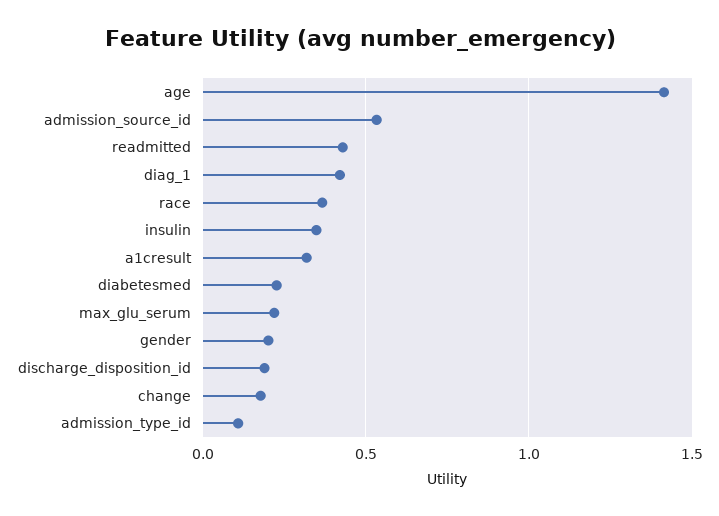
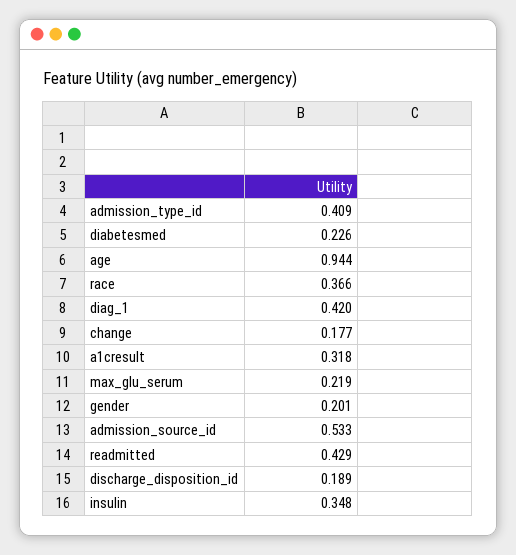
  {
-   "age": 1.4,
+   "age": 0.944,
    "admission_source_id": 0.533,
    "readmitted": 0.429,
    "diag_1": 0.42,
    "race": 0.366,
    "insulin": 0.348,
    "a1cresult": 0.318,
    "diabetesmed": 0.226,
    "max_glu_serum": 0.219,
    "gender": 0.201,
    "discharge_disposition_id": 0.189,
    "change": 0.177,
-   "admission_type_id": 0.1
+   "admission_type_id": 0.409
  }

